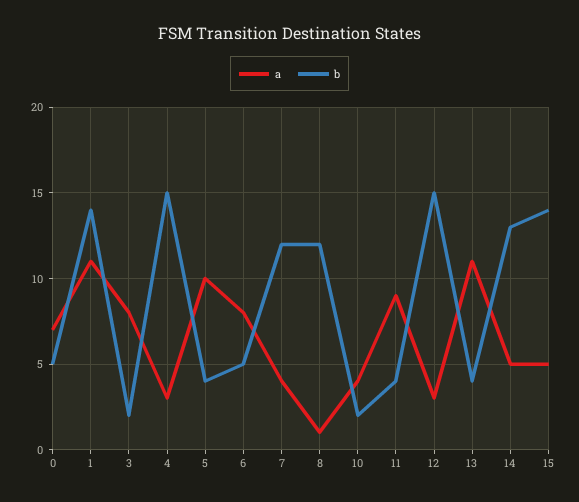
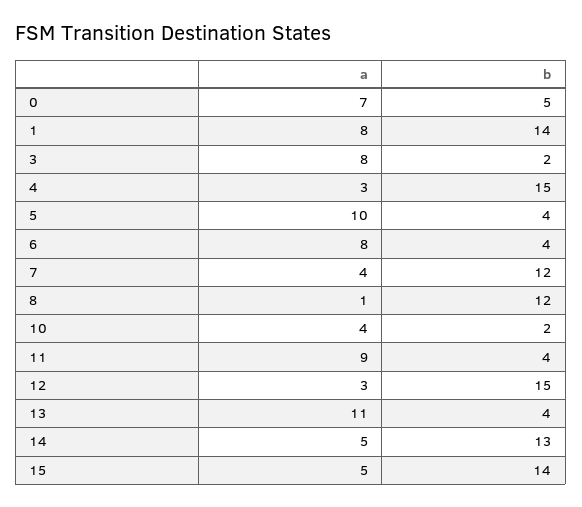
  {
    "a": {
      "0": 7,
-     "1": 11,
+     "1": 8,
      "3": 8,
      "4": 3,
      "5": 10,
      "6": 8,
      "7": 4,
      "8": 1,
      "10": 4,
      "11": 9,
      "12": 3,
      "13": 11,
      "14": 5,
      "15": 5
    },
    "b": {
      "0": 5,
      "1": 14,
      "3": 2,
      "4": 15,
      "5": 4,
-     "6": 5,
+     "6": 4,
      "7": 12,
      "8": 12,
      "10": 2,
      "11": 4,
      "12": 15,
      "13": 4,
      "14": 13,
      "15": 14
    }
  }

